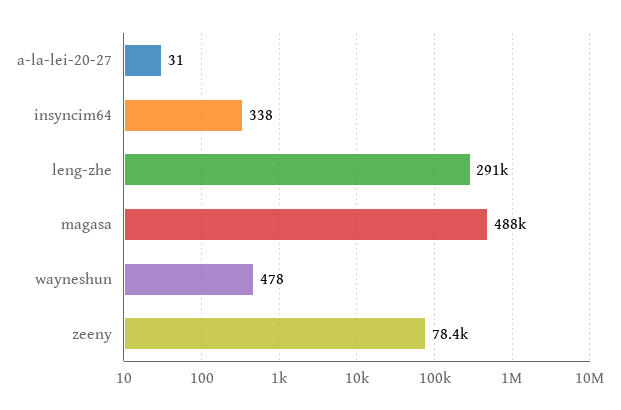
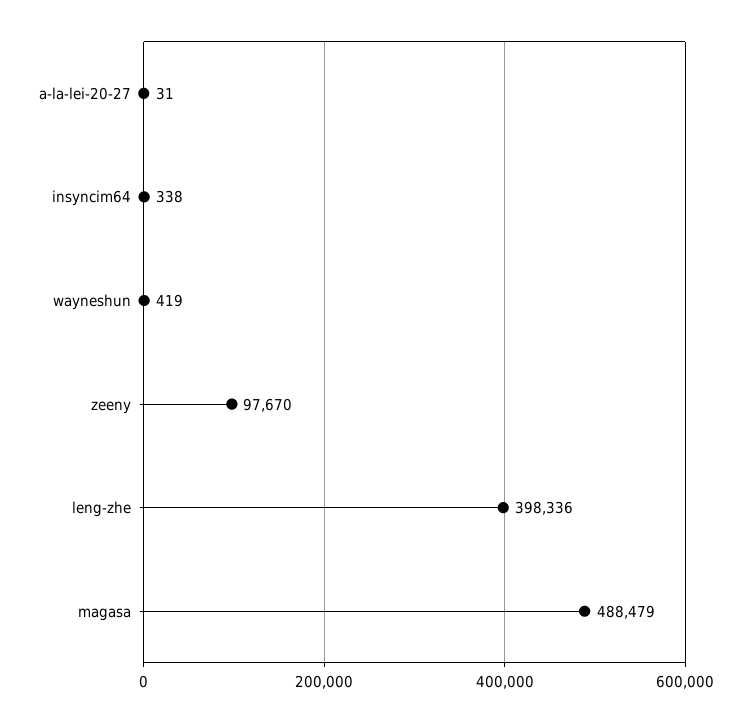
  {
    "a-la-lei-20-27": 31,
    "insyncim64": 338,
-   "leng-zhe": 291000,
+   "leng-zhe": 398336,
    "magasa": 488479,
-   "wayneshun": 478,
+   "wayneshun": 419,
-   "zeeny": 78400
+   "zeeny": 97670
  }

